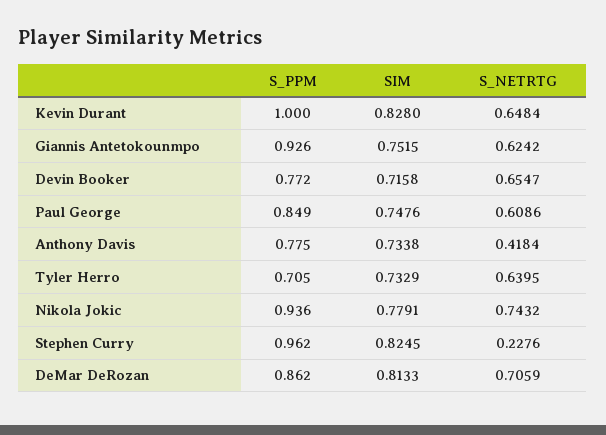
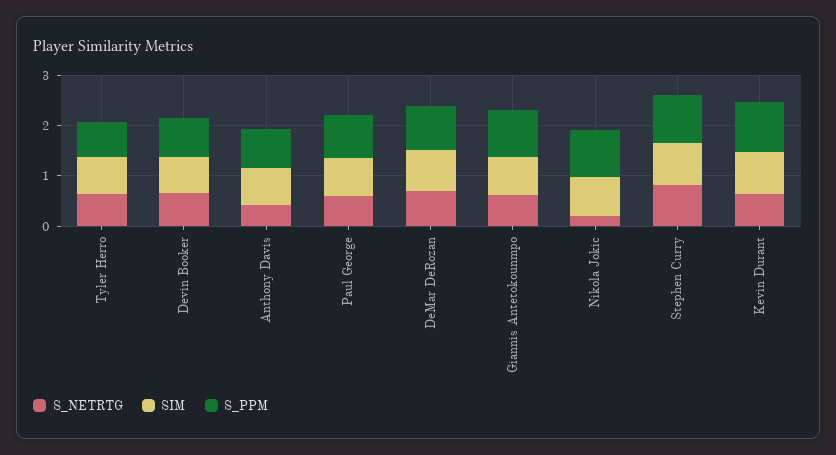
  {
    "S_PPM": {
      "Kevin Durant": 1,
      "Giannis Antetokounmpo": 0.926,
      "Devin Booker": 0.772,
      "Paul George": 0.849,
      "Anthony Davis": 0.775,
      "Tyler Herro": 0.705,
      "Nikola Jokic": 0.936,
      "Stephen Curry": 0.962,
      "DeMar DeRozan": 0.862
    },
    "SIM": {
      "Kevin Durant": 0.828,
      "Giannis Antetokounmpo": 0.7515,
      "Devin Booker": 0.7158,
      "Paul George": 0.7476,
      "Anthony Davis": 0.7338,
      "Tyler Herro": 0.7329,
      "Nikola Jokic": 0.7791,
      "Stephen Curry": 0.8245,
      "DeMar DeRozan": 0.8133
    },
    "S_NETRTG": {
      "Kevin Durant": 0.6484,
      "Giannis Antetokounmpo": 0.6242,
      "Devin Booker": 0.6547,
      "Paul George": 0.6086,
      "Anthony Davis": 0.4184,
      "Tyler Herro": 0.6395,
-     "Nikola Jokic": 0.7432,
+     "Nikola Jokic": 0.2,
-     "Stephen Curry": 0.2276,
+     "Stephen Curry": 0.8,
      "DeMar DeRozan": 0.7059
    }
  }

